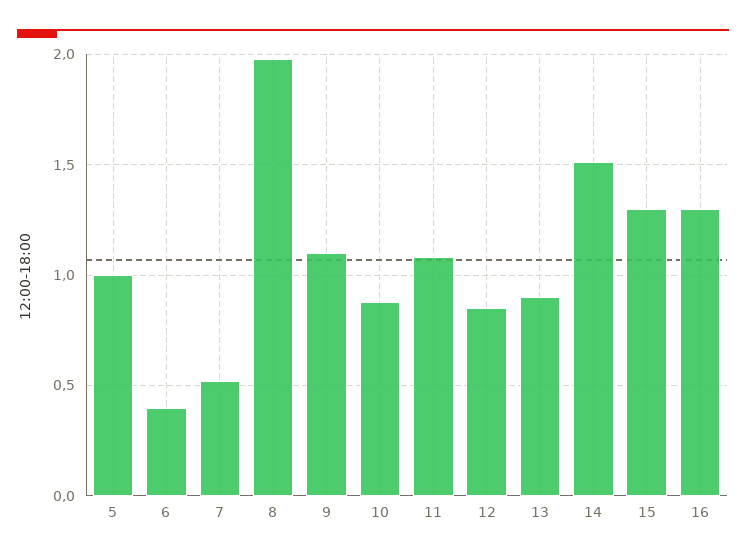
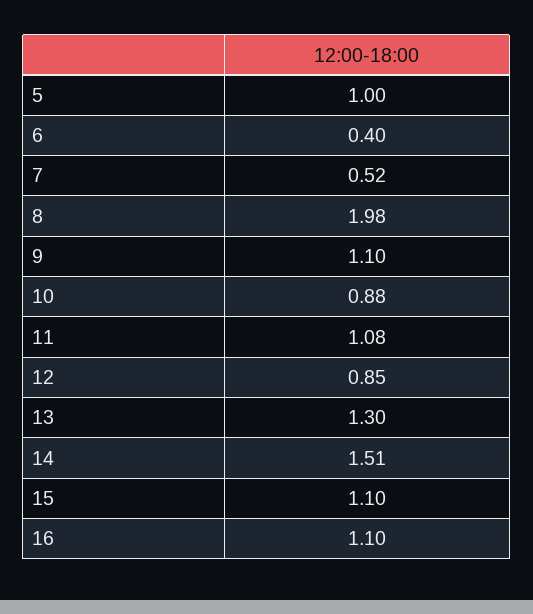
  {
    "5": 1,
    "6": 0.4,
    "7": 0.52,
    "8": 1.98,
    "9": 1.1,
    "10": 0.88,
    "11": 1.08,
    "12": 0.85,
-   "13": 0.9,
+   "13": 1.3,
    "14": 1.51,
-   "15": 1.3,
+   "15": 1.1,
-   "16": 1.3
+   "16": 1.1
  }

